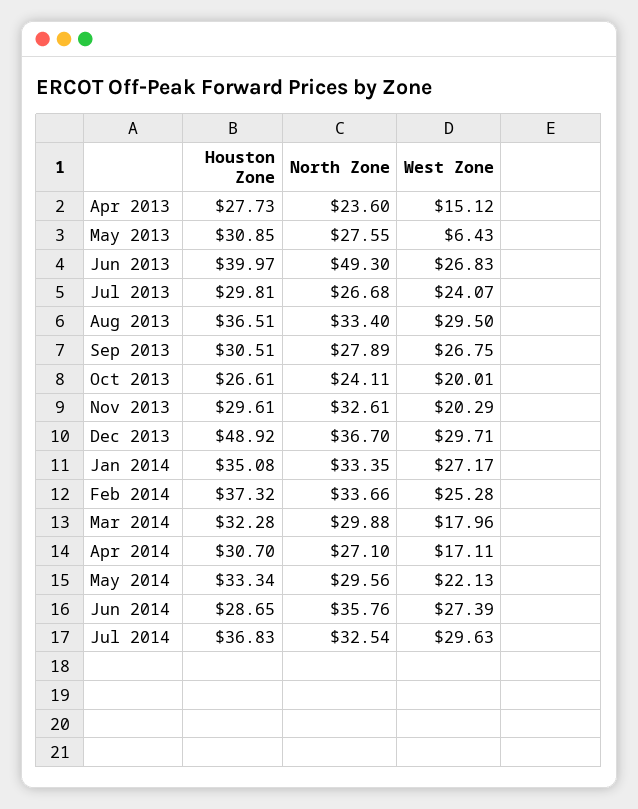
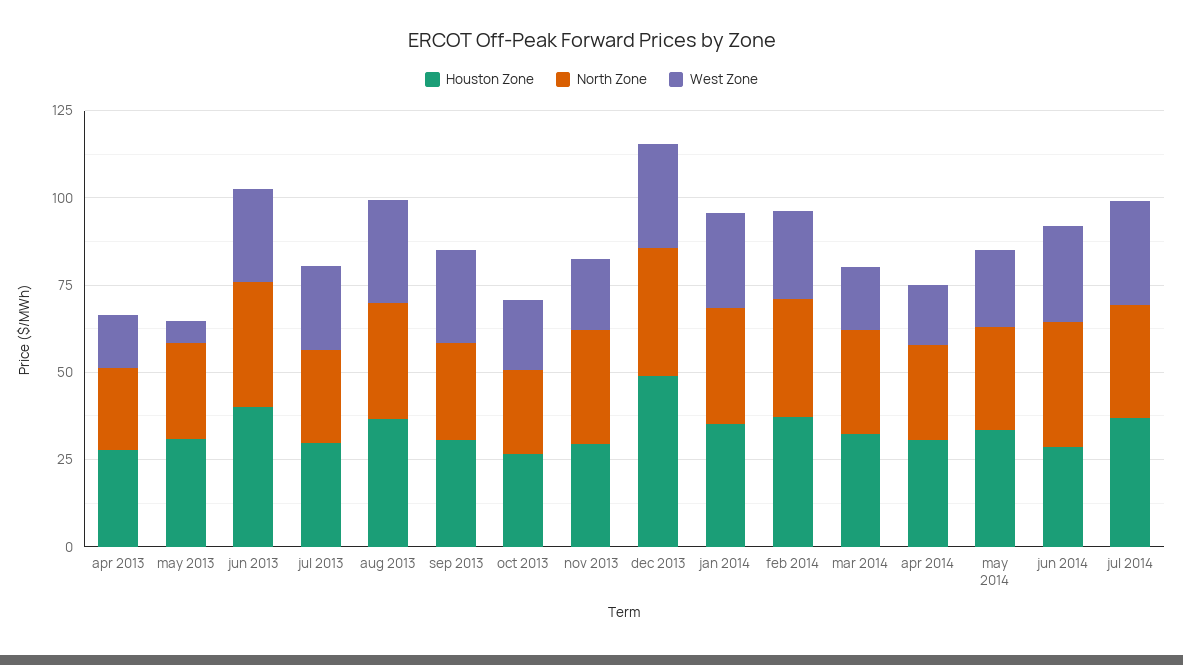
  {
    "Houston Zone": {
      "Apr 2013": 27.73,
      "May 2013": 30.85,
      "Jun 2013": 39.97,
      "Jul 2013": 29.81,
      "Aug 2013": 36.51,
      "Sep 2013": 30.51,
      "Oct 2013": 26.61,
      "Nov 2013": 29.61,
      "Dec 2013": 48.92,
      "Jan 2014": 35.08,
      "Feb 2014": 37.32,
      "Mar 2014": 32.28,
      "Apr 2014": 30.7,
      "May 2014": 33.34,
      "Jun 2014": 28.65,
      "Jul 2014": 36.83
    },
    "North Zone": {
      "Apr 2013": 23.6,
      "May 2013": 27.55,
-     "Jun 2013": 49.3,
+     "Jun 2013": 35,
      "Jul 2013": 26.68,
      "Aug 2013": 33.4,
      "Sep 2013": 27.89,
      "Oct 2013": 24.11,
      "Nov 2013": 32.61,
      "Dec 2013": 36.7,
      "Jan 2014": 33.35,
      "Feb 2014": 33.66,
      "Mar 2014": 29.88,
      "Apr 2014": 27.1,
      "May 2014": 29.56,
      "Jun 2014": 35.76,
      "Jul 2014": 32.54
    },
    "West Zone": {
      "Apr 2013": 15.12,
      "May 2013": 6.43,
      "Jun 2013": 26.83,
      "Jul 2013": 24.07,
      "Aug 2013": 29.5,
      "Sep 2013": 26.75,
      "Oct 2013": 20.01,
      "Nov 2013": 20.29,
      "Dec 2013": 29.71,
      "Jan 2014": 27.17,
      "Feb 2014": 25.28,
      "Mar 2014": 17.96,
      "Apr 2014": 17.11,
      "May 2014": 22.13,
      "Jun 2014": 27.39,
      "Jul 2014": 29.63
    }
  }

